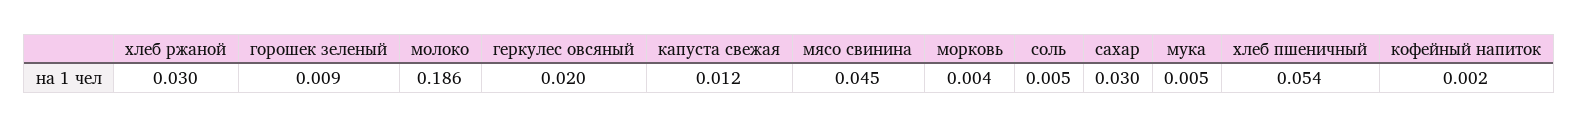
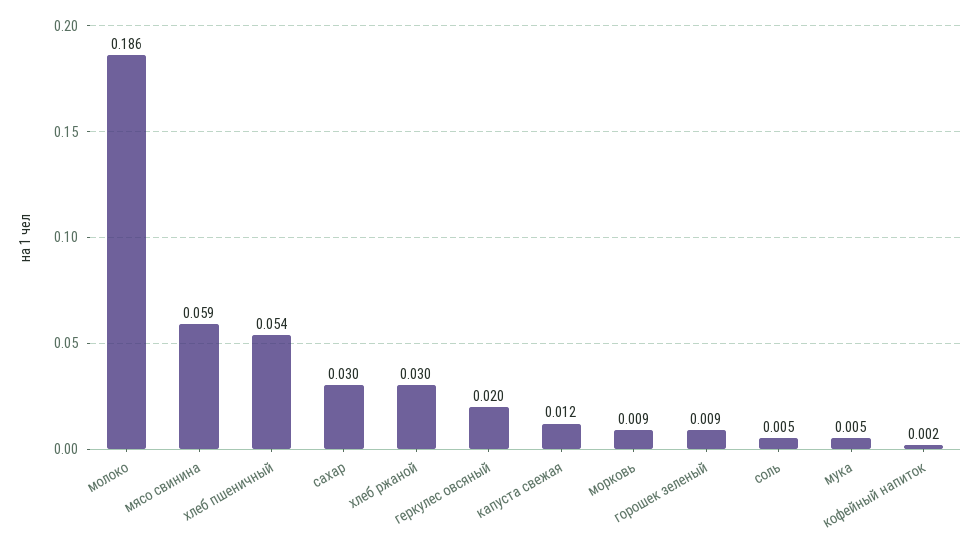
  {
    "хлеб ржаной": 0.03,
    "горошек зеленый": 0.009,
    "молоко": 0.186,
    "геркулес овсяный": 0.02,
    "капуста свежая": 0.012,
-   "мясо свинина": 0.045,
+   "мясо свинина": 0.059,
-   "морковь": 0.004,
+   "морковь": 0.009,
    "соль": 0.005,
    "сахар": 0.03,
    "мука": 0.005,
    "хлеб пшеничный": 0.054,
    "кофейный напиток": 0.002
  }

